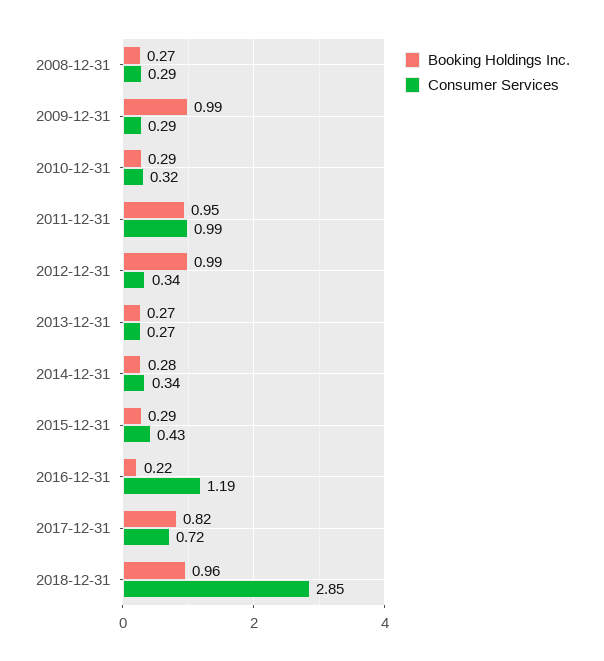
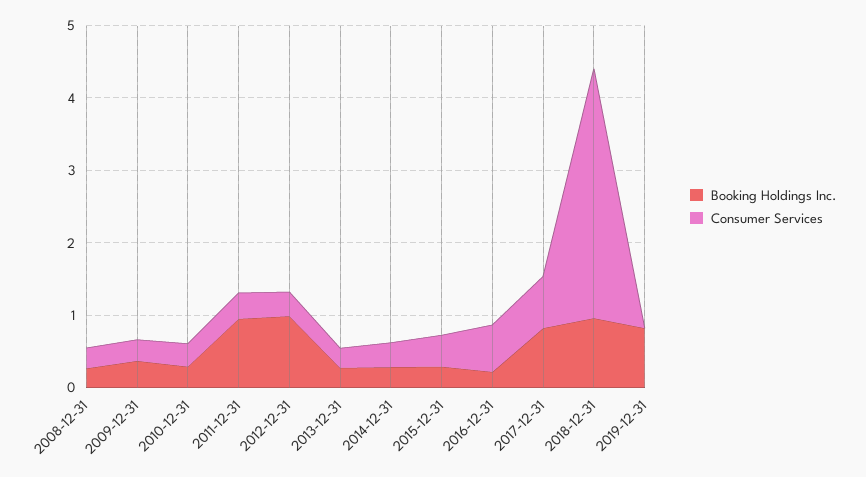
  {
    "Booking Holdings Inc.": {
      "2008-12-31": 0.27,
-     "2009-12-31": 0.99,
+     "2009-12-31": 0.4,
      "2010-12-31": 0.29,
      "2011-12-31": 0.95,
      "2012-12-31": 0.99,
      "2013-12-31": 0.27,
      "2014-12-31": 0.28,
      "2015-12-31": 0.29,
      "2016-12-31": 0.22,
      "2017-12-31": 0.82,
-     "2018-12-31": 0.96
+     "2018-12-31": 0.96,
+     "2019-12-31": 0.8
    },
    "Consumer Services": {
      "2008-12-31": 0.29,
      "2009-12-31": 0.29,
      "2010-12-31": 0.32,
-     "2011-12-31": 0.99,
+     "2011-12-31": 0.4,
      "2012-12-31": 0.34,
      "2013-12-31": 0.27,
      "2014-12-31": 0.34,
      "2015-12-31": 0.43,
-     "2016-12-31": 1.19,
+     "2016-12-31": 0.6,
      "2017-12-31": 0.72,
-     "2018-12-31": 2.85
+     "2018-12-31": 3.4,
+     "2019-12-31": 0
    }
  }

